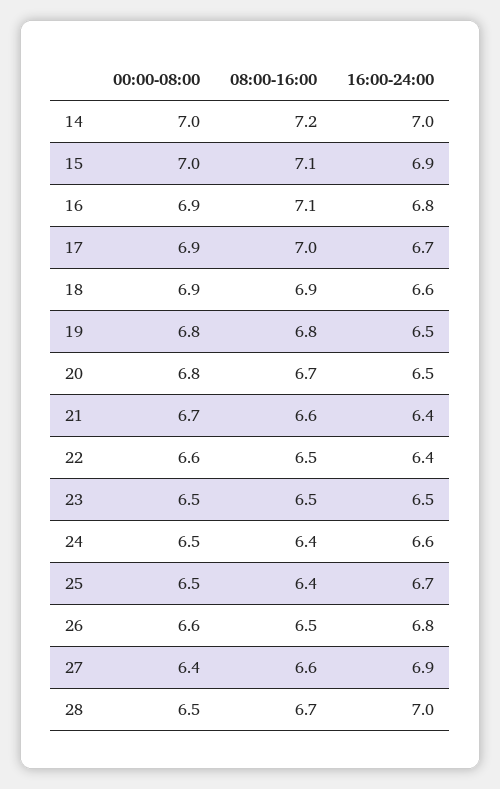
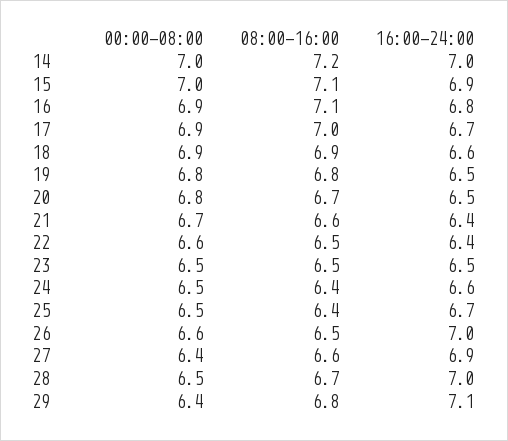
  {
    "00:00-08:00": {
      "14": 7,
      "15": 7,
      "16": 6.9,
      "17": 6.9,
      "18": 6.9,
      "19": 6.8,
      "20": 6.8,
      "21": 6.7,
      "22": 6.6,
      "23": 6.5,
      "24": 6.5,
      "25": 6.5,
      "26": 6.6,
      "27": 6.4,
-     "28": 6.5
+     "28": 6.5,
+     "29": 6.4
    },
    "08:00-16:00": {
      "14": 7.2,
      "15": 7.1,
      "16": 7.1,
      "17": 7,
      "18": 6.9,
      "19": 6.8,
      "20": 6.7,
      "21": 6.6,
      "22": 6.5,
      "23": 6.5,
      "24": 6.4,
      "25": 6.4,
      "26": 6.5,
      "27": 6.6,
-     "28": 6.7
+     "28": 6.7,
+     "29": 6.8
    },
    "16:00-24:00": {
      "14": 7,
      "15": 6.9,
      "16": 6.8,
      "17": 6.7,
      "18": 6.6,
      "19": 6.5,
      "20": 6.5,
      "21": 6.4,
      "22": 6.4,
      "23": 6.5,
      "24": 6.6,
      "25": 6.7,
-     "26": 6.8,
+     "26": 7,
      "27": 6.9,
-     "28": 7
+     "28": 7,
+     "29": 7.1
    }
  }

